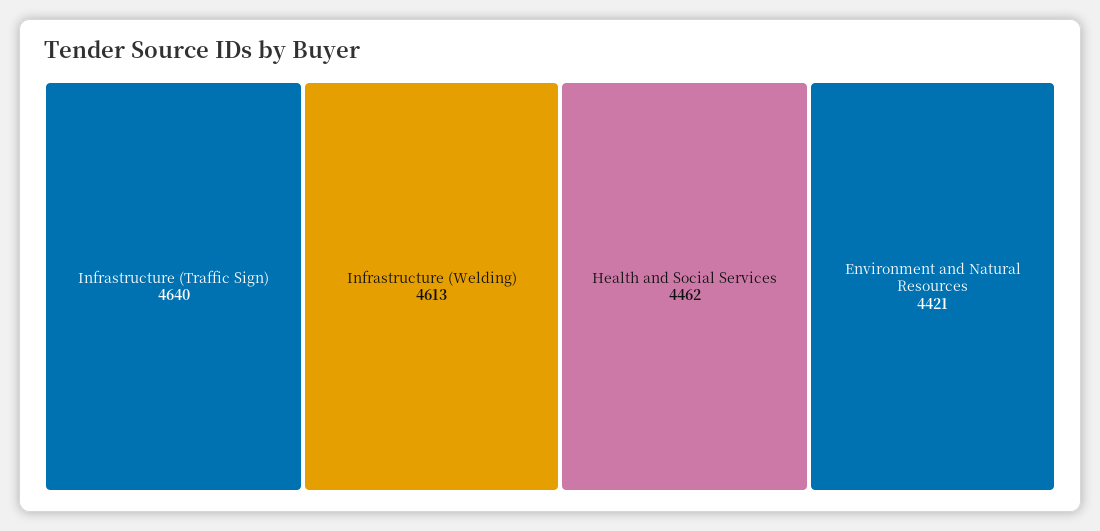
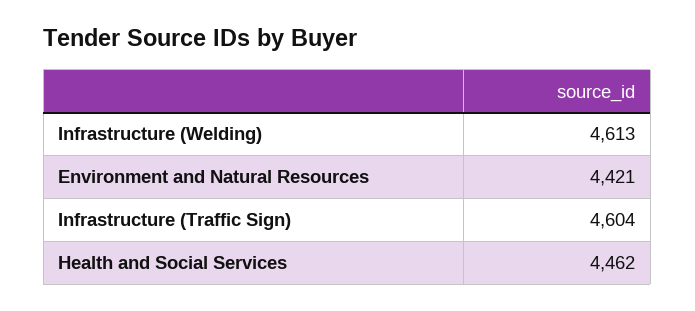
  {
-   "Infrastructure (Traffic Sign)": 4640,
+   "Infrastructure (Traffic Sign)": 4604,
    "Infrastructure (Welding)": 4613,
    "Health and Social Services": 4462,
    "Environment and Natural Resources": 4421
  }

